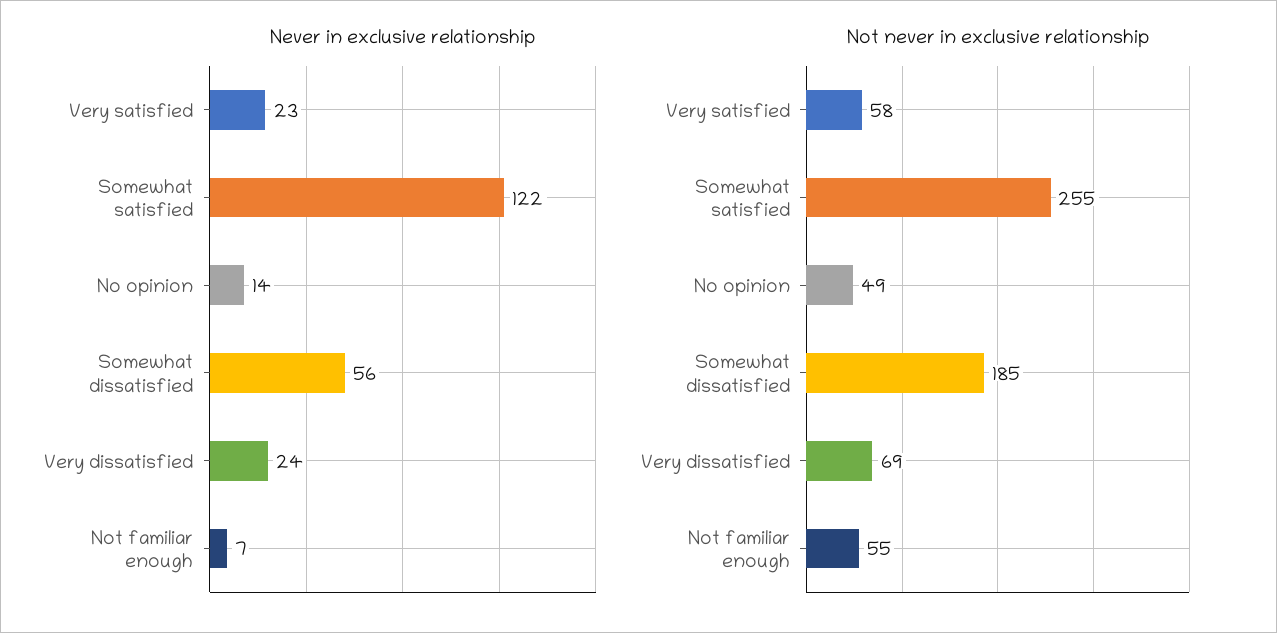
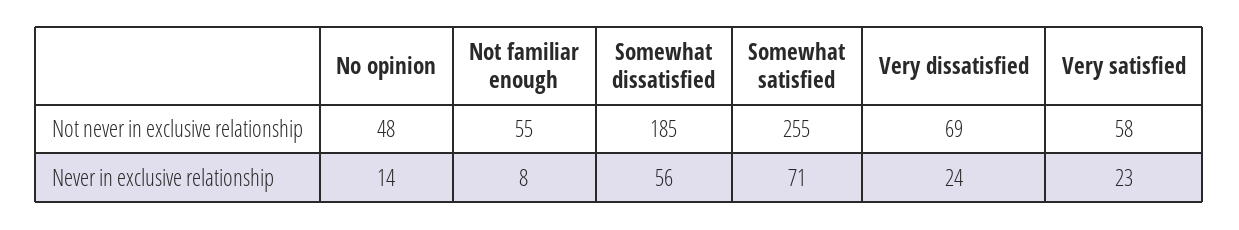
  {
    "Never in exclusive relationship": {
      "Very satisfied": 23,
-     "Somewhat satisfied": 122,
+     "Somewhat satisfied": 71,
      "No opinion": 14,
      "Somewhat dissatisfied": 56,
      "Very dissatisfied": 24,
-     "Not familiar enough": 7
+     "Not familiar enough": 8
    },
    "Not never in exclusive relationship": {
      "Very satisfied": 58,
      "Somewhat satisfied": 255,
-     "No opinion": 49,
+     "No opinion": 48,
      "Somewhat dissatisfied": 185,
      "Very dissatisfied": 69,
      "Not familiar enough": 55
    }
  }

